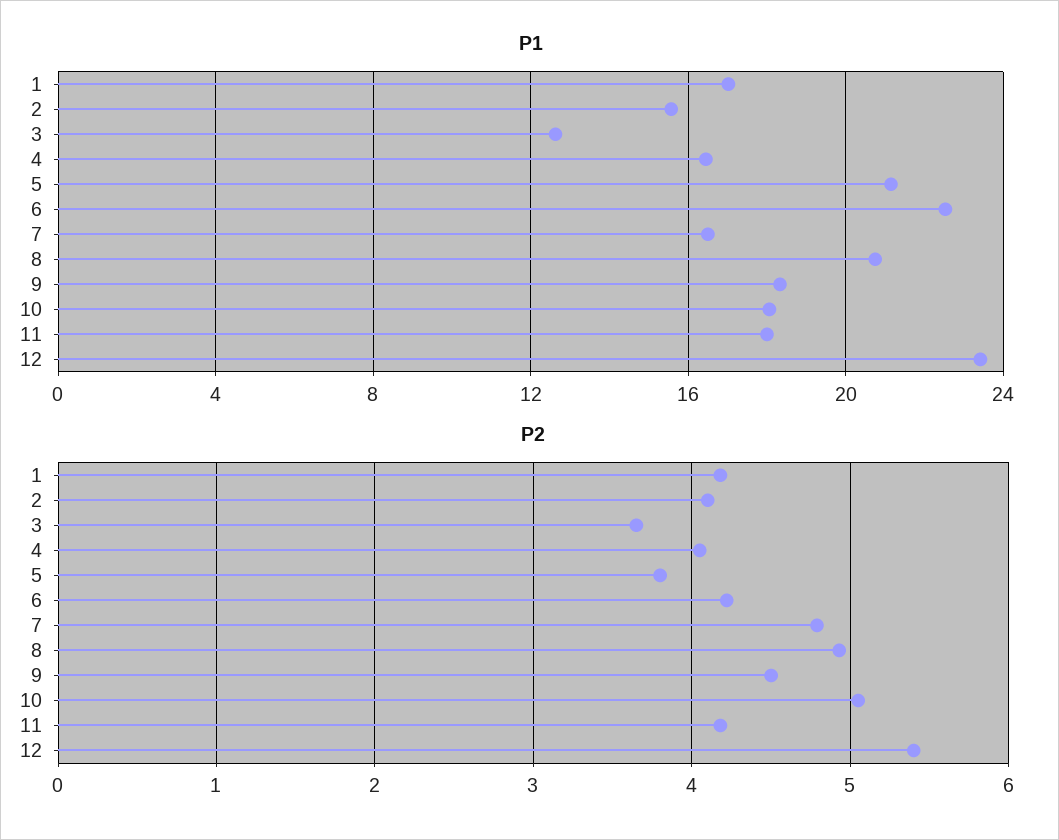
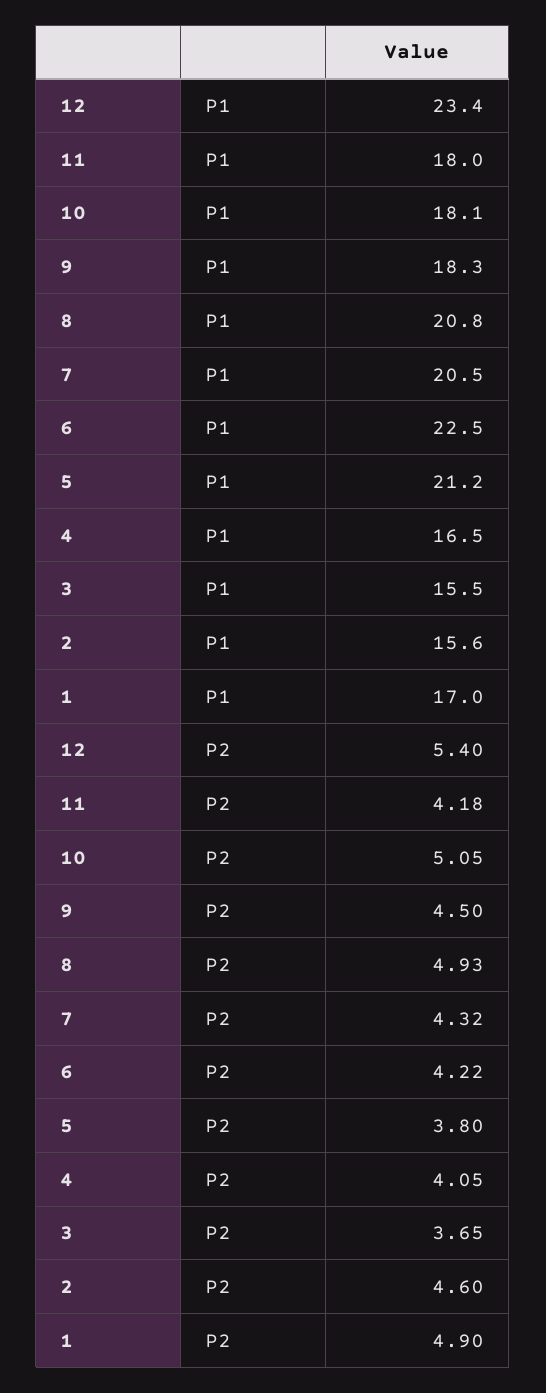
  {
    "P1": {
      "1": 17,
      "2": 15.6,
-     "3": 12.5,
+     "3": 15.5,
      "4": 16.5,
      "5": 21.2,
      "6": 22.5,
-     "7": 16.5,
+     "7": 20.5,
      "8": 20.8,
      "9": 18.3,
      "10": 18.1,
      "11": 18,
      "12": 23.4
    },
    "P2": {
-     "1": 4.2,
+     "1": 4.9,
-     "2": 4.1,
+     "2": 4.6,
      "3": 3.65,
      "4": 4.05,
      "5": 3.8,
      "6": 4.22,
-     "7": 4.8,
+     "7": 4.32,
      "8": 4.93,
      "9": 4.5,
      "10": 5.05,
      "11": 4.18,
      "12": 5.4
    }
  }

